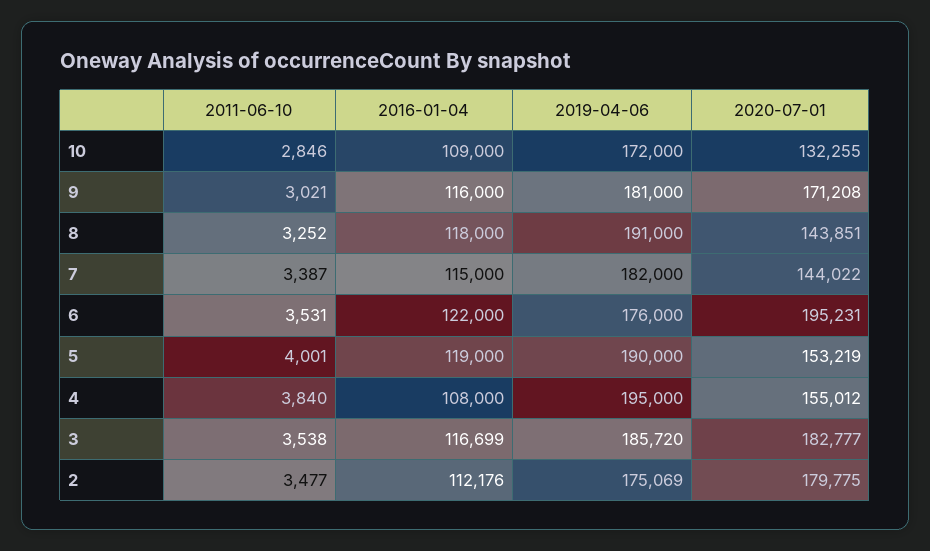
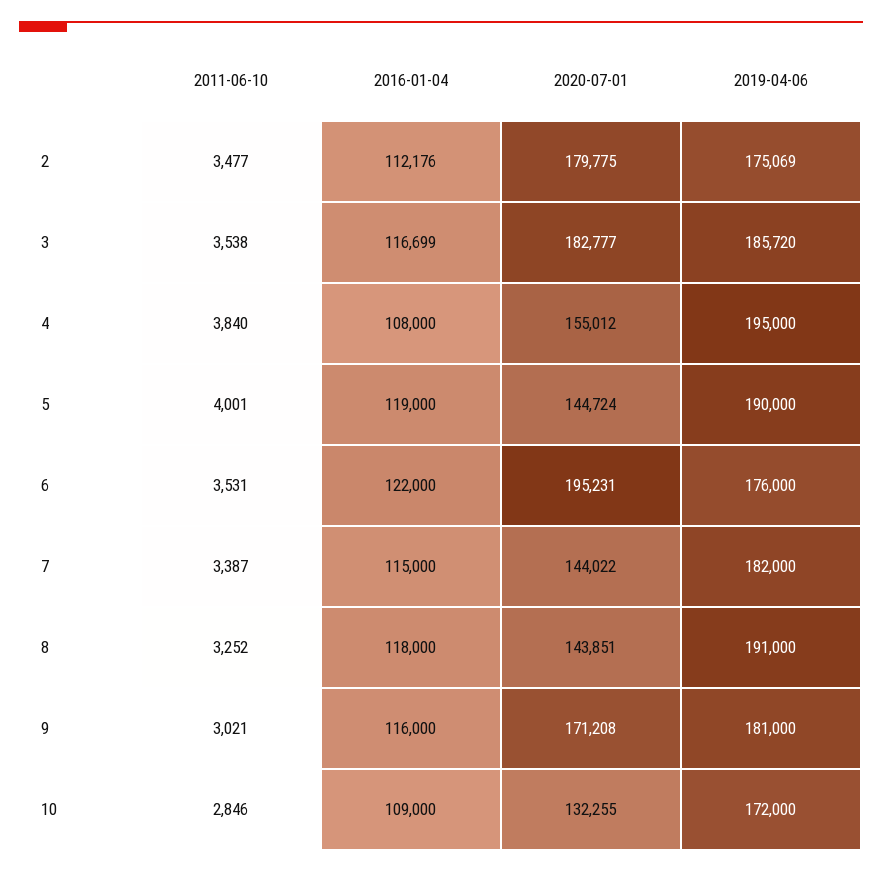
  {
    "2011-06-10": {
      "10": 2846,
      "9": 3021,
      "8": 3252,
      "7": 3387,
      "6": 3531,
      "5": 4001,
      "4": 3840,
      "3": 3538,
      "2": 3477
    },
    "2016-01-04": {
      "10": 109000,
      "9": 116000,
      "8": 118000,
      "7": 115000,
      "6": 122000,
      "5": 119000,
      "4": 108000,
      "3": 116699,
      "2": 112176
    },
    "2019-04-06": {
      "10": 172000,
      "9": 181000,
      "8": 191000,
      "7": 182000,
      "6": 176000,
      "5": 190000,
      "4": 195000,
      "3": 185720,
      "2": 175069
    },
    "2020-07-01": {
      "10": 132255,
      "9": 171208,
      "8": 143851,
      "7": 144022,
      "6": 195231,
-     "5": 153219,
+     "5": 144724,
      "4": 155012,
      "3": 182777,
      "2": 179775
    }
  }

